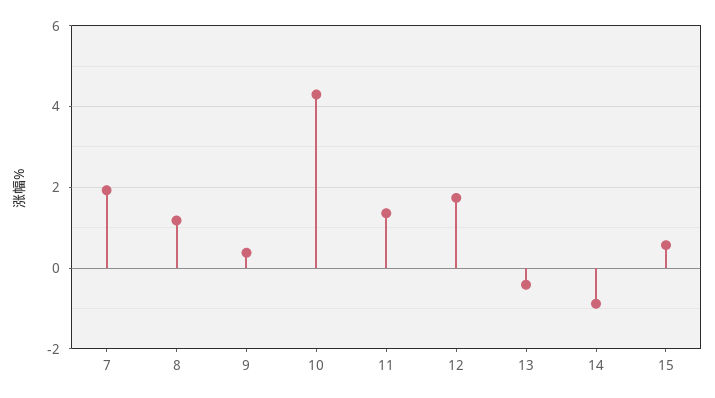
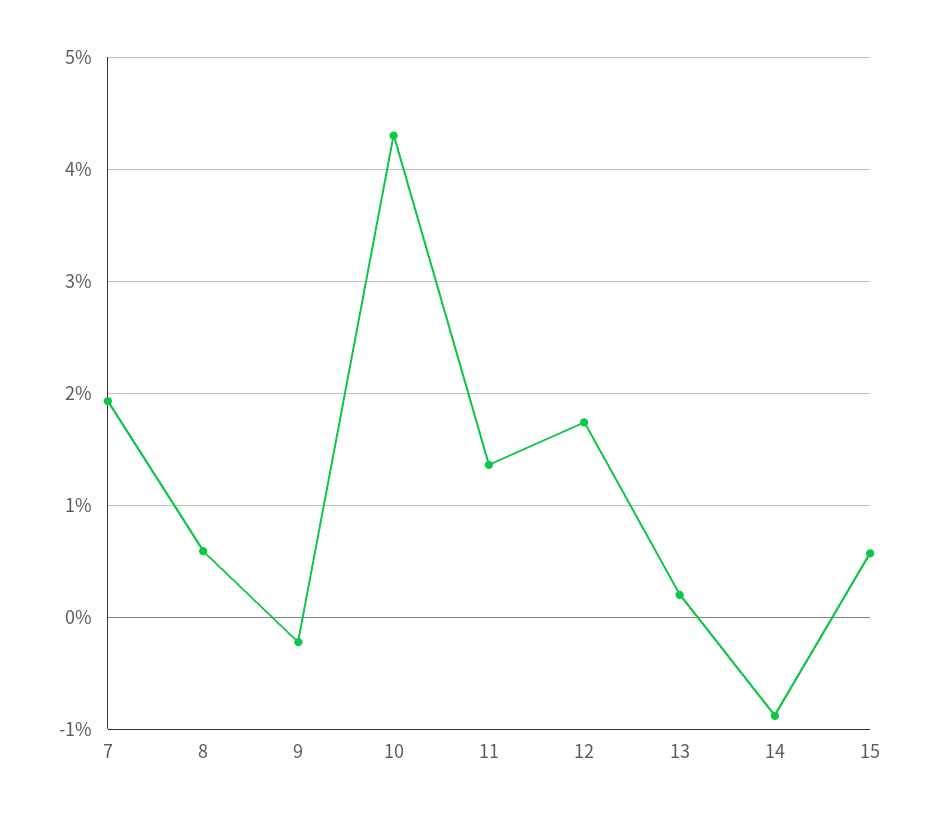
  {
    "7": 1.9,
-   "8": 1.2,
+   "8": 0.6,
-   "9": 0.4,
+   "9": -0.2,
    "10": 4.3,
    "11": 1.4,
    "12": 1.7,
-   "13": -0.4,
+   "13": 0.2,
    "14": -0.9,
    "15": 0.6
  }

